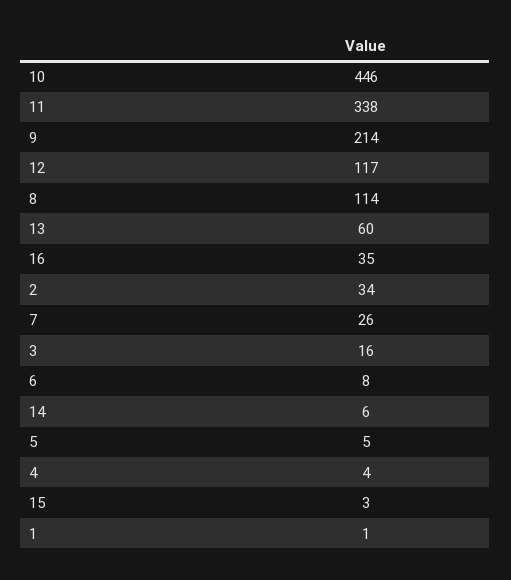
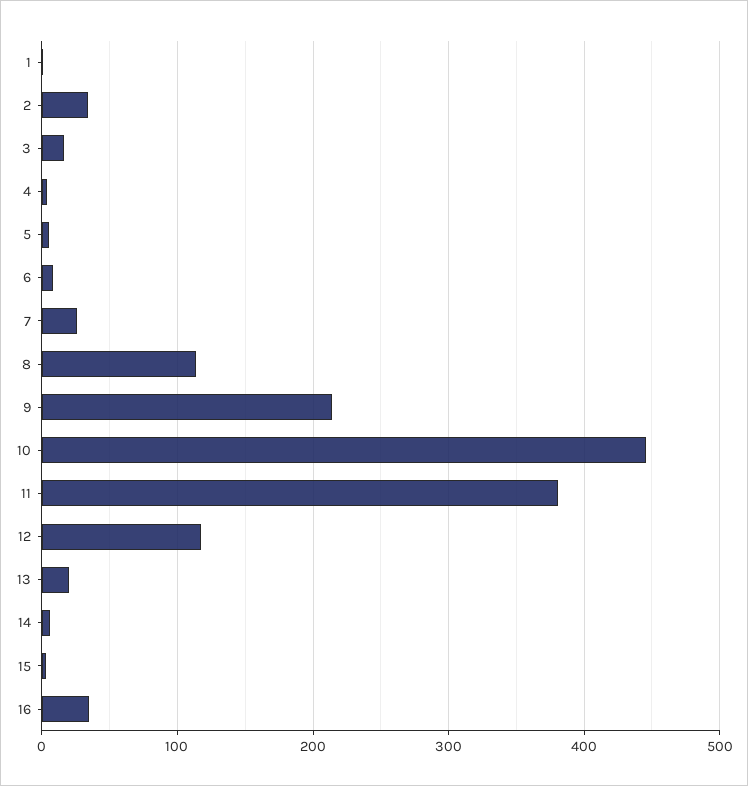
  {
    "10": 446,
-   "11": 338,
+   "11": 380,
    "9": 214,
    "12": 117,
    "8": 114,
-   "13": 60,
+   "13": 20,
    "16": 35,
    "2": 34,
    "7": 26,
    "3": 16,
    "6": 8,
    "14": 6,
    "5": 5,
    "4": 4,
    "15": 3,
    "1": 1
  }

